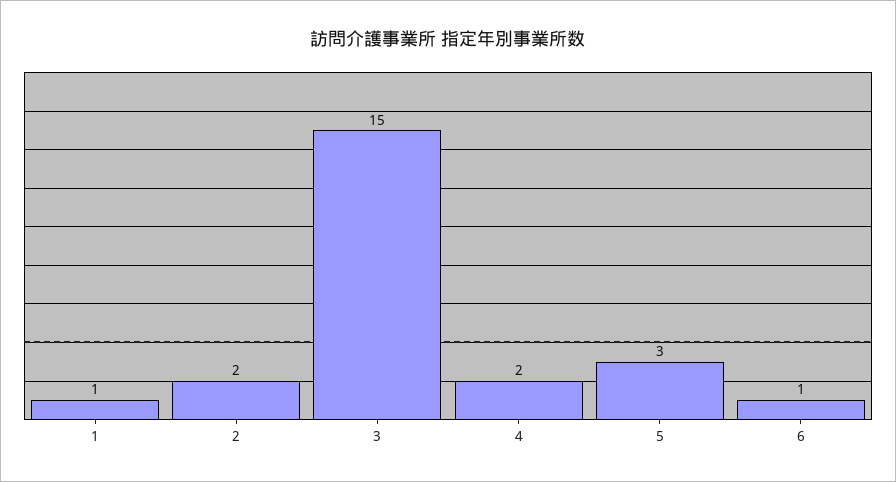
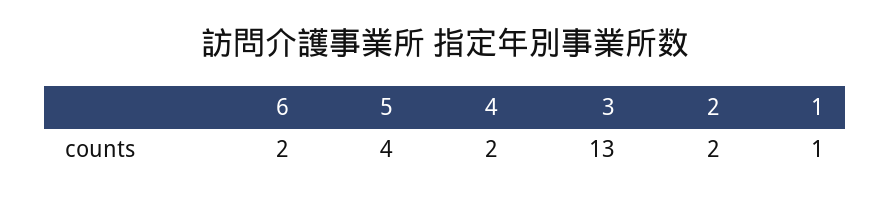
  {
    "1": 1,
    "2": 2,
-   "3": 15,
+   "3": 13,
    "4": 2,
-   "5": 3,
+   "5": 4,
-   "6": 1
+   "6": 2
  }

